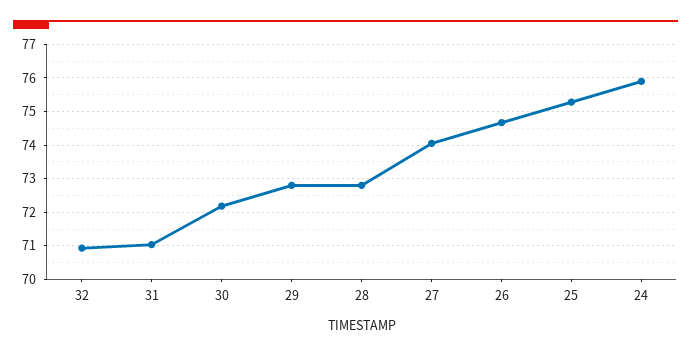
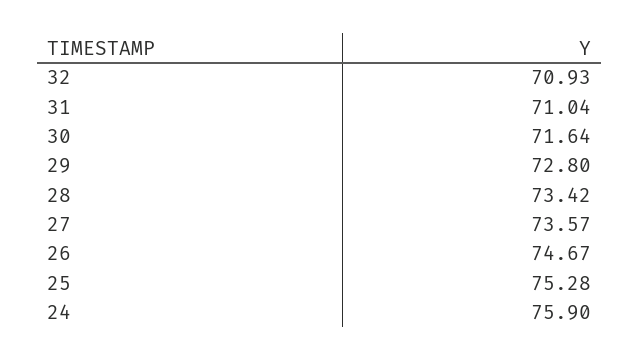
  {
    "32": 70.93,
    "31": 71.04,
-   "30": 72.2,
+   "30": 71.64,
    "29": 72.8,
-   "28": 72.8,
+   "28": 73.42,
-   "27": 74,
+   "27": 73.57,
    "26": 74.67,
    "25": 75.28,
    "24": 75.9
  }

